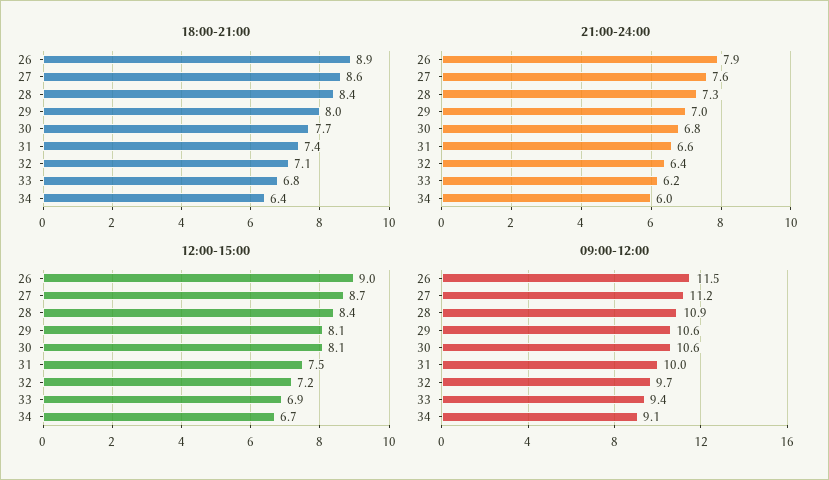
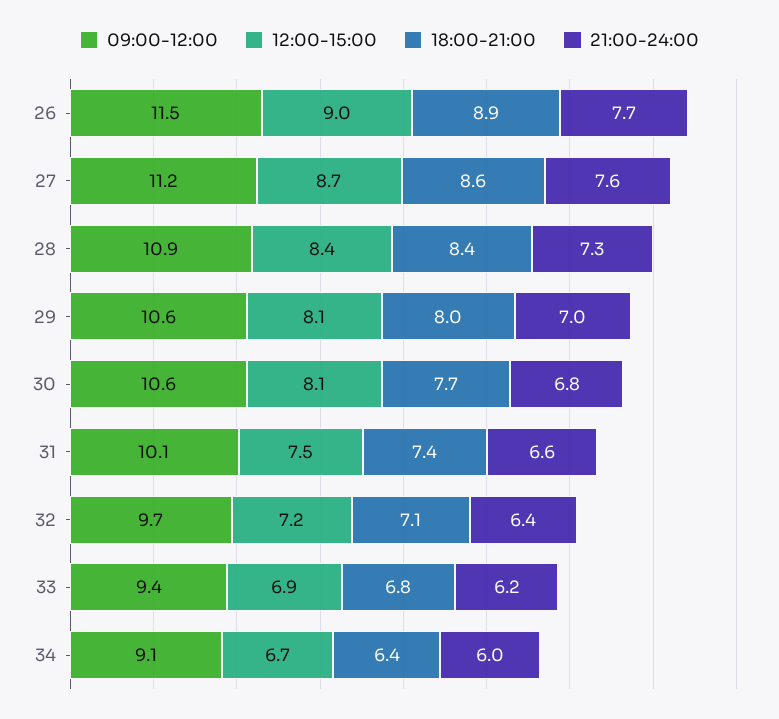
  {
    "18:00-21:00": {
      "26": 8.9,
      "27": 8.6,
      "28": 8.4,
      "29": 8,
      "30": 7.7,
      "31": 7.4,
      "32": 7.1,
      "33": 6.8,
      "34": 6.4
    },
    "21:00-24:00": {
-     "26": 7.9,
+     "26": 7.7,
      "27": 7.6,
      "28": 7.3,
      "29": 7,
      "30": 6.8,
      "31": 6.6,
      "32": 6.4,
      "33": 6.2,
      "34": 6
    },
    "12:00-15:00": {
      "26": 9,
      "27": 8.7,
      "28": 8.4,
      "29": 8.1,
      "30": 8.1,
      "31": 7.5,
      "32": 7.2,
      "33": 6.9,
      "34": 6.7
    },
    "09:00-12:00": {
      "26": 11.5,
      "27": 11.2,
      "28": 10.9,
      "29": 10.6,
      "30": 10.6,
-     "31": 10,
+     "31": 10.1,
      "32": 9.7,
      "33": 9.4,
      "34": 9.1
    }
  }

